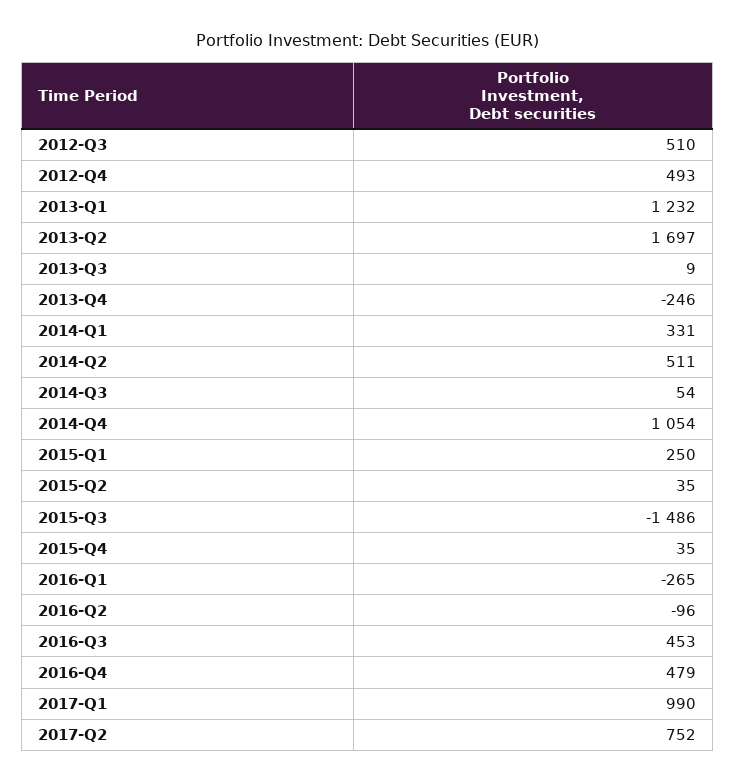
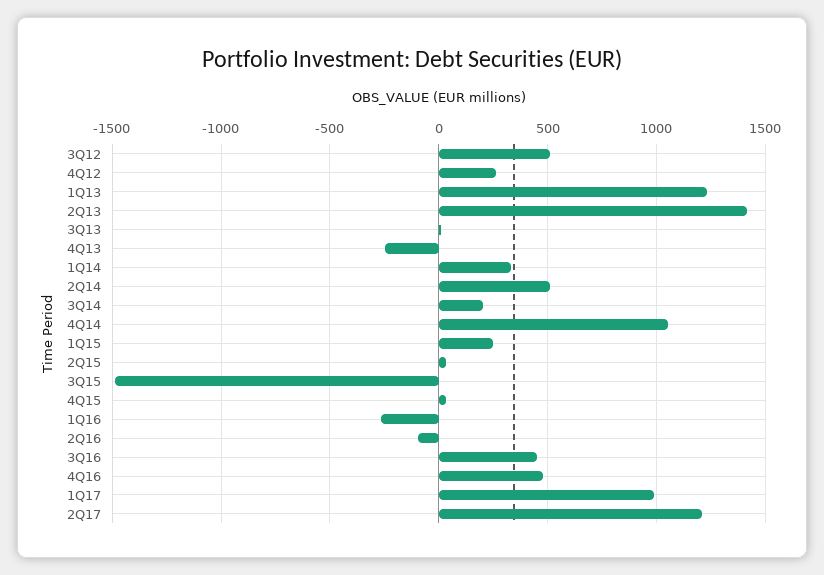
  {
    "2012-Q3": 510,
-   "2012-Q4": 493,
+   "2012-Q4": 250,
    "2013-Q1": 1232,
-   "2013-Q2": 1697,
+   "2013-Q2": 1400,
    "2013-Q3": 9,
    "2013-Q4": -246,
    "2014-Q1": 331,
    "2014-Q2": 511,
-   "2014-Q3": 54,
+   "2014-Q3": 200,
    "2014-Q4": 1054,
    "2015-Q1": 250,
    "2015-Q2": 35,
    "2015-Q3": -1486,
    "2015-Q4": 35,
    "2016-Q1": -265,
    "2016-Q2": -96,
    "2016-Q3": 453,
    "2016-Q4": 479,
    "2017-Q1": 990,
-   "2017-Q2": 752
+   "2017-Q2": 1200
  }

